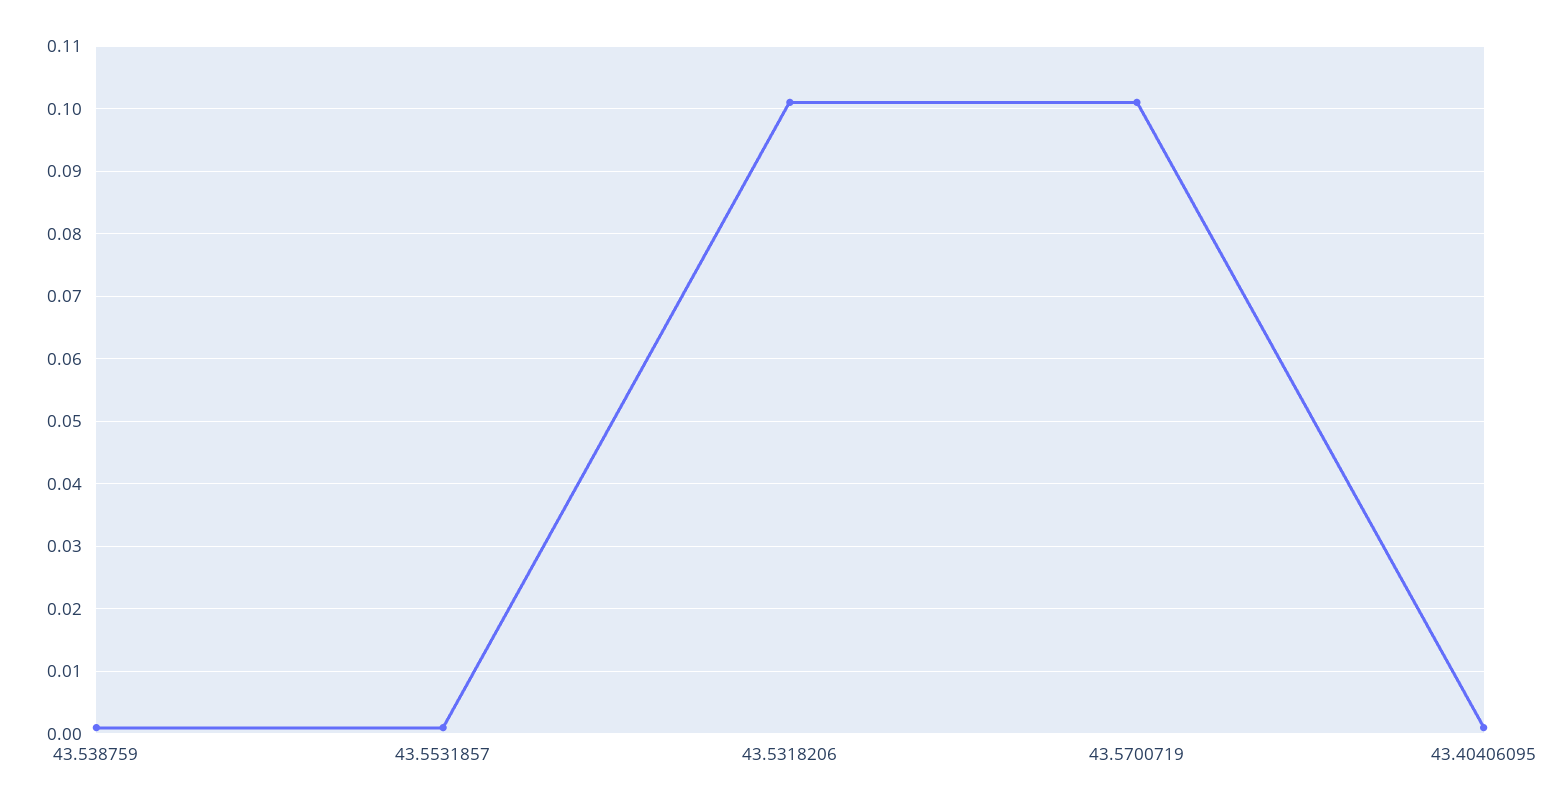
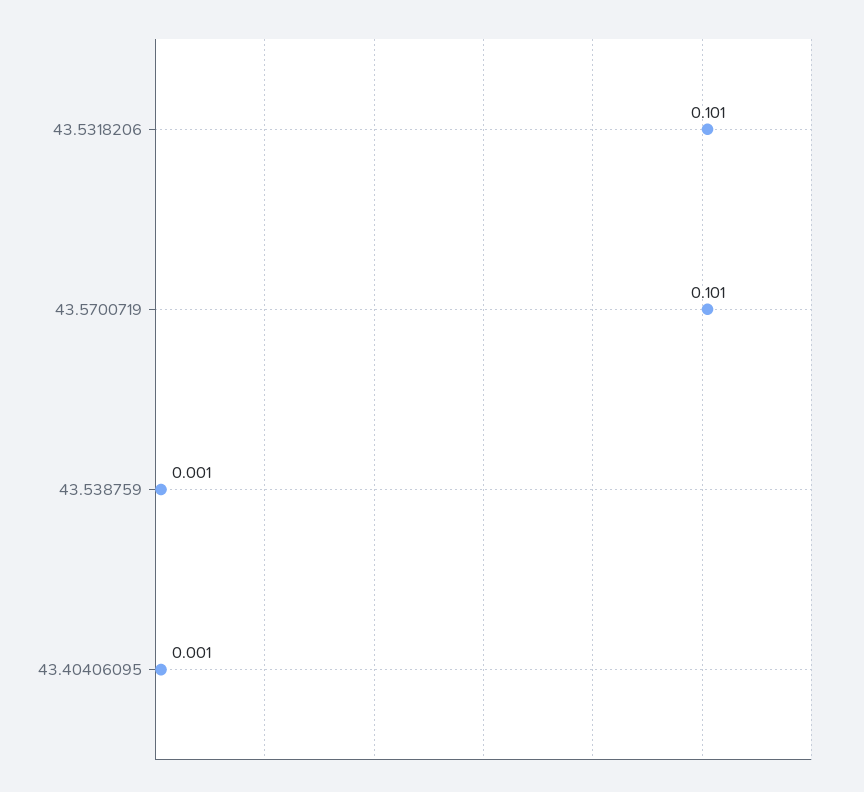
  {
    "43.538759": 0.001,
-   "43.5531857": 0.001,
    "43.5318206": 0.101,
    "43.5700719": 0.101,
    "43.40406095": 0.001
  }

